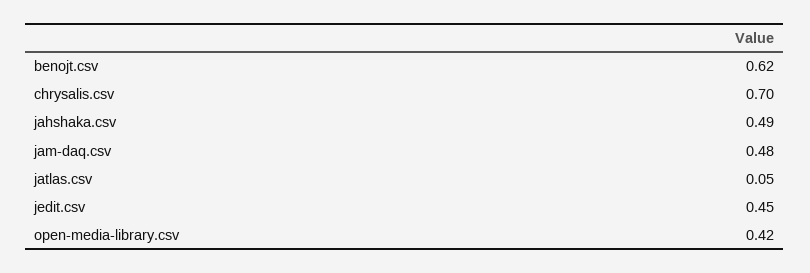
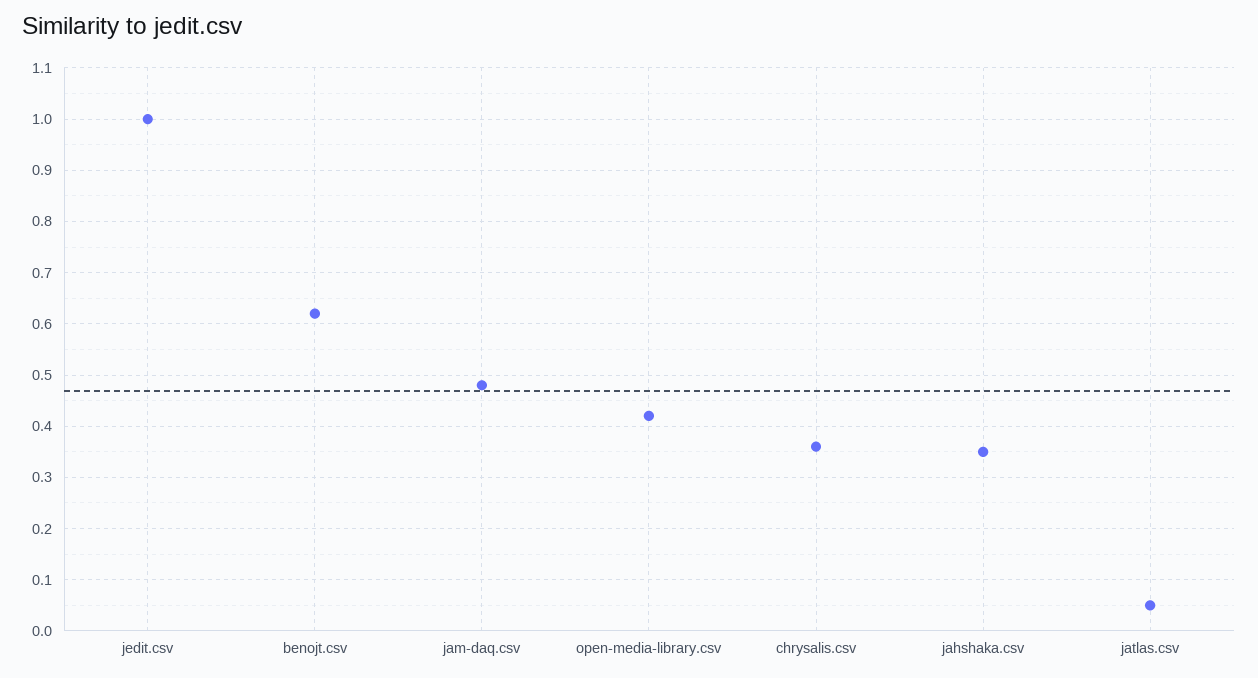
  {
    "benojt.csv": 0.62,
-   "chrysalis.csv": 0.7,
+   "chrysalis.csv": 0.35,
-   "jahshaka.csv": 0.49,
+   "jahshaka.csv": 0.35,
    "jam-daq.csv": 0.48,
    "jatlas.csv": 0.05,
-   "jedit.csv": 0.45,
+   "jedit.csv": 1,
    "open-media-library.csv": 0.42
  }

